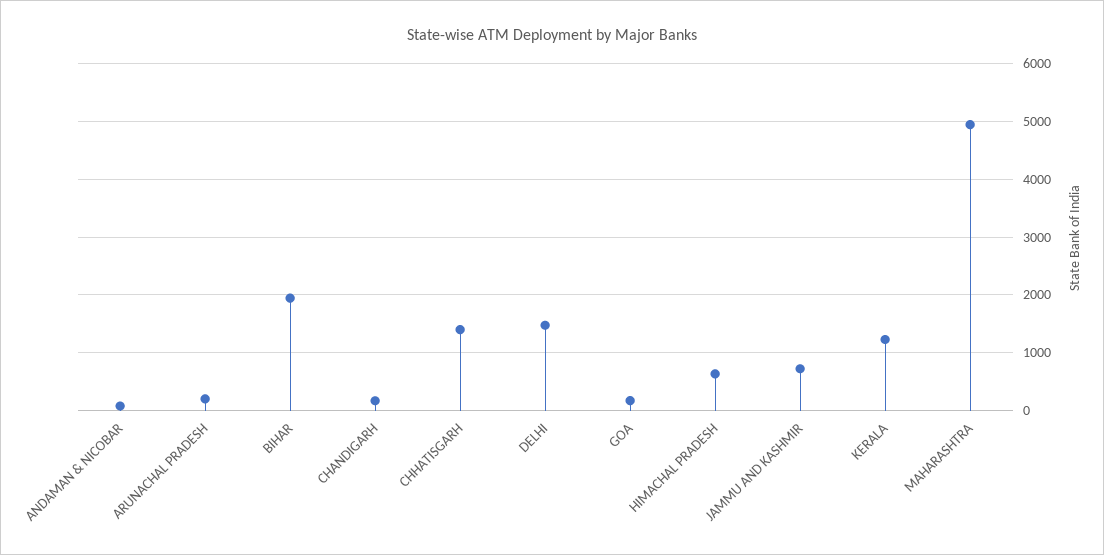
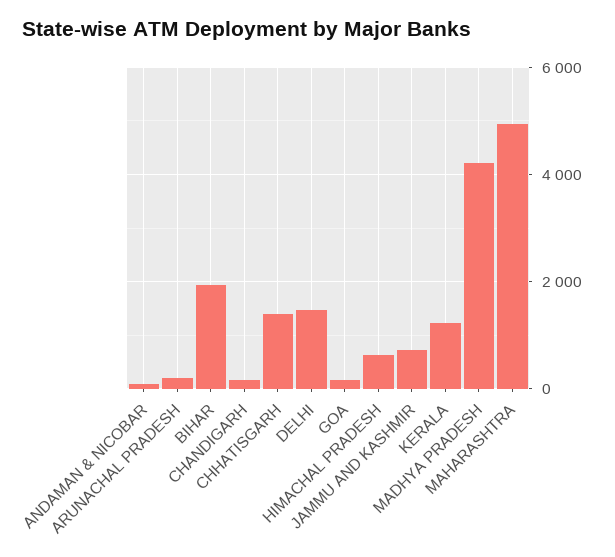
  {
    "ANDAMAN & NICOBAR": 0,
    "ARUNACHAL PRADESH": 200,
    "BIHAR": 2000,
    "CHANDIGARH": 200,
    "CHHATISGARH": 1400,
    "DELHI": 1400,
    "GOA": 200,
    "HIMACHAL PRADESH": 600,
    "JAMMU AND KASHMIR": 800,
    "KERALA": 1200,
-   "MAHARASHTRA": 5000
+   "MAHARASHTRA": 5000,
+   "MADHYA PRADESH": 4200
  }

